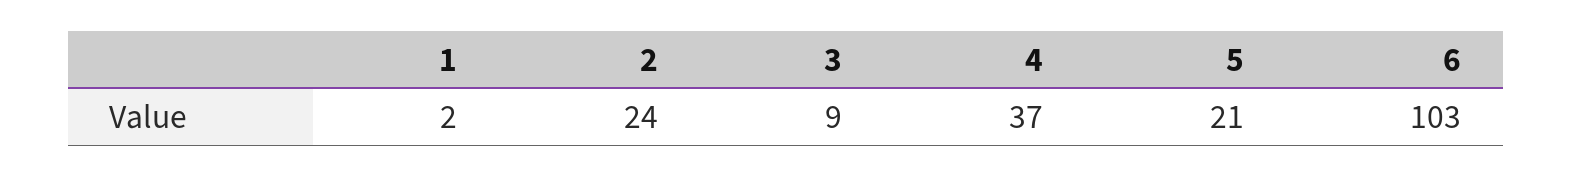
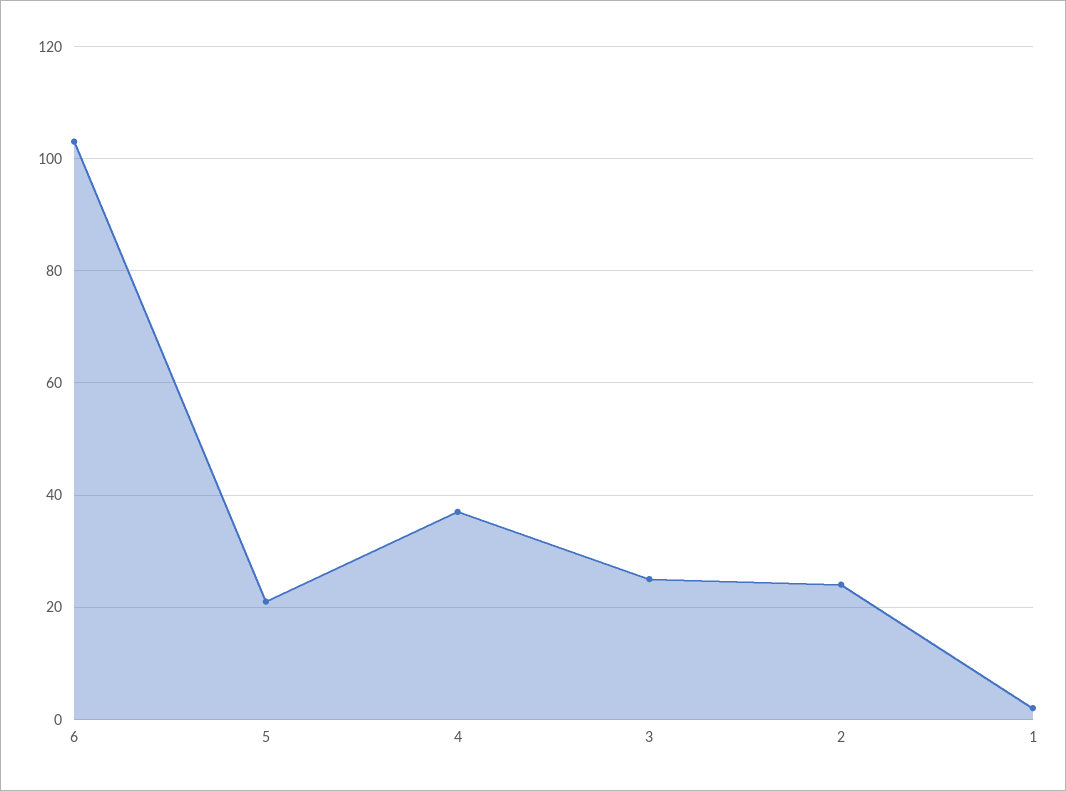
  {
    "1": 2,
    "2": 24,
-   "3": 9,
+   "3": 25,
    "4": 37,
    "5": 21,
    "6": 103
  }

